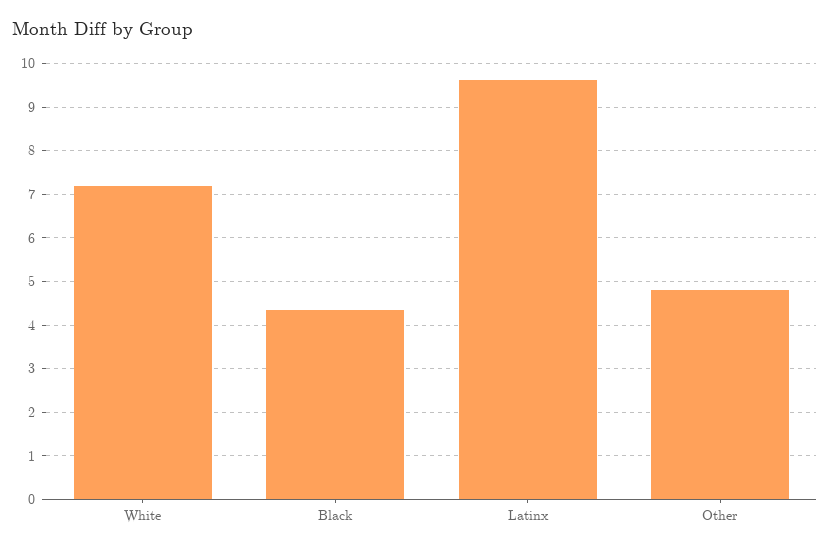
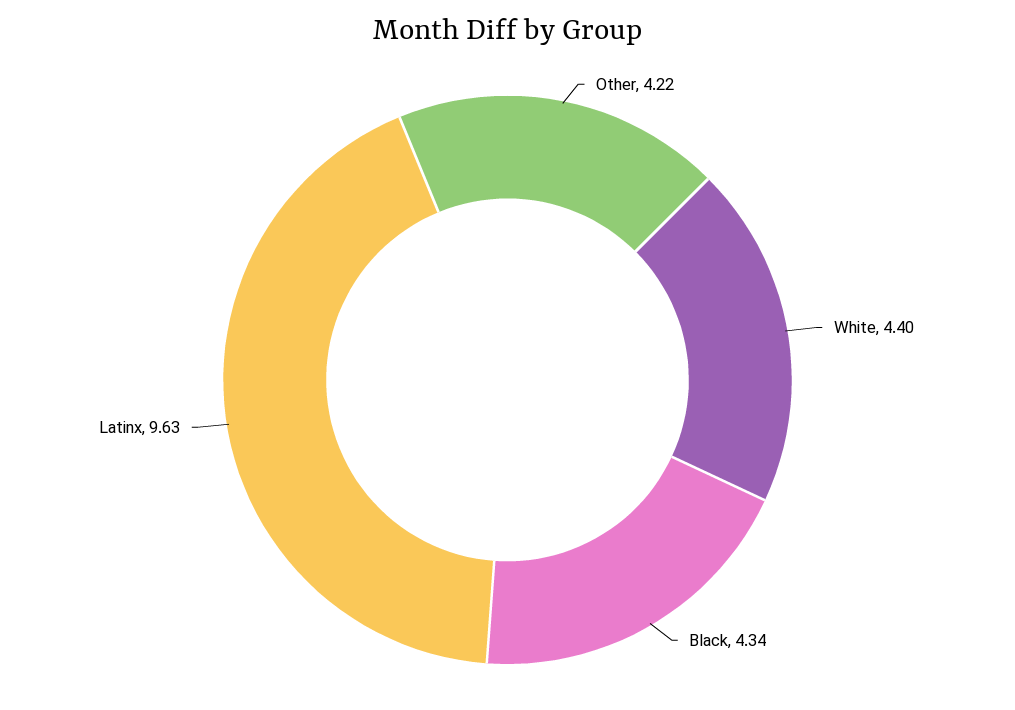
  {
-   "White": 7.2,
+   "White": 4.4,
    "Black": 4.34,
    "Latinx": 9.63,
-   "Other": 4.8
+   "Other": 4.22
  }

